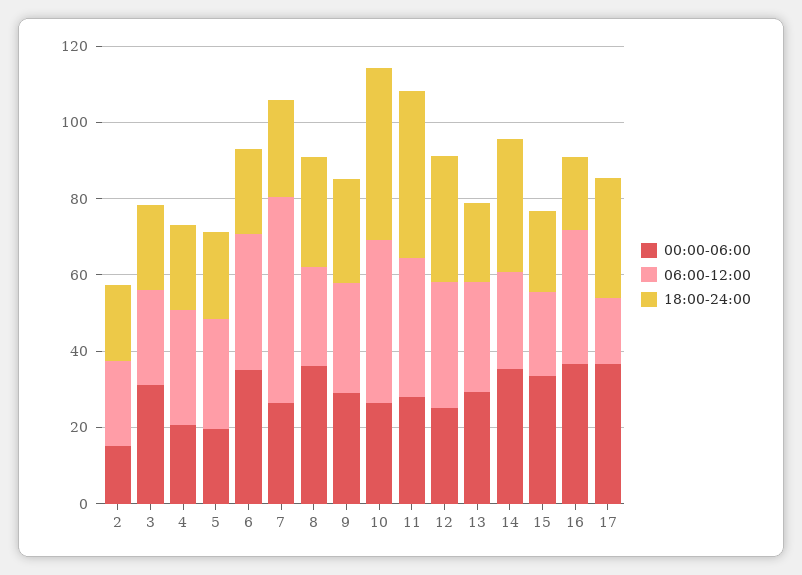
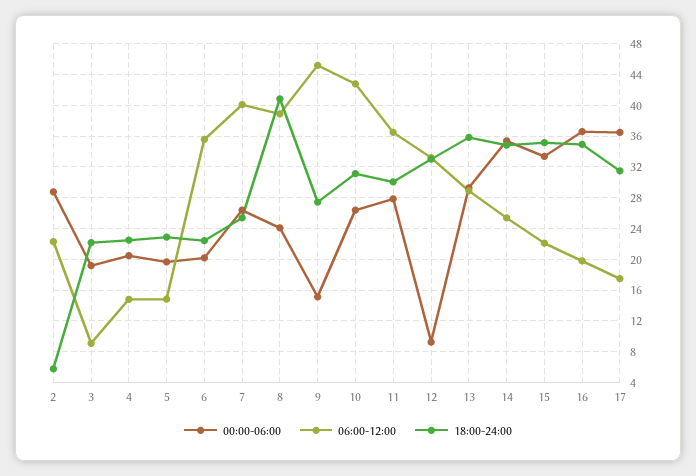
  {
    "00:00-06:00": {
-     "2": 15,
+     "2": 29,
-     "3": 30,
+     "3": 19,
      "4": 20,
      "5": 20,
-     "6": 35,
+     "6": 20,
      "7": 26,
-     "8": 35,
+     "8": 24,
-     "9": 30,
+     "9": 15,
      "10": 26,
      "11": 28,
-     "12": 25,
+     "12": 9,
      "13": 29,
      "14": 35,
      "15": 33,
      "16": 37,
      "17": 37
    },
    "06:00-12:00": {
      "2": 22,
-     "3": 25,
+     "3": 9,
-     "4": 30,
+     "4": 15,
-     "5": 30,
+     "5": 15,
      "6": 36,
-     "7": 55,
+     "7": 40,
-     "8": 25,
+     "8": 39,
-     "9": 30,
+     "9": 45,
      "10": 43,
      "11": 37,
      "12": 33,
      "13": 29,
      "14": 25,
      "15": 22,
-     "16": 35,
+     "16": 20,
      "17": 18
    },
    "18:00-24:00": {
-     "2": 20,
+     "2": 6,
      "3": 22,
      "4": 23,
      "5": 23,
      "6": 22,
      "7": 25,
-     "8": 30,
+     "8": 41,
      "9": 27,
-     "10": 45,
+     "10": 31,
-     "11": 45,
+     "11": 30,
      "12": 33,
-     "13": 20,
+     "13": 36,
      "14": 35,
-     "15": 20,
+     "15": 35,
-     "16": 20,
+     "16": 35,
      "17": 31
    }
  }

